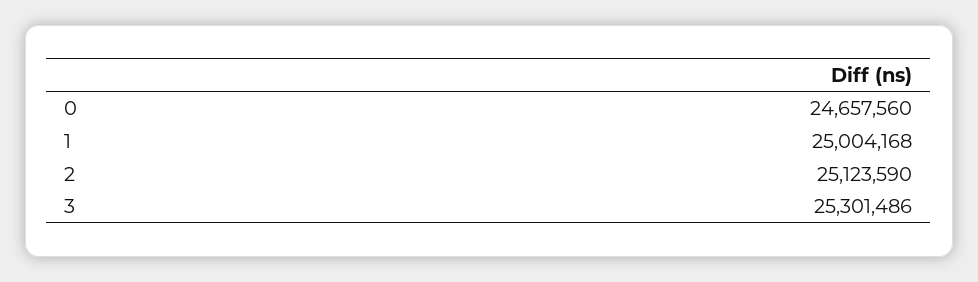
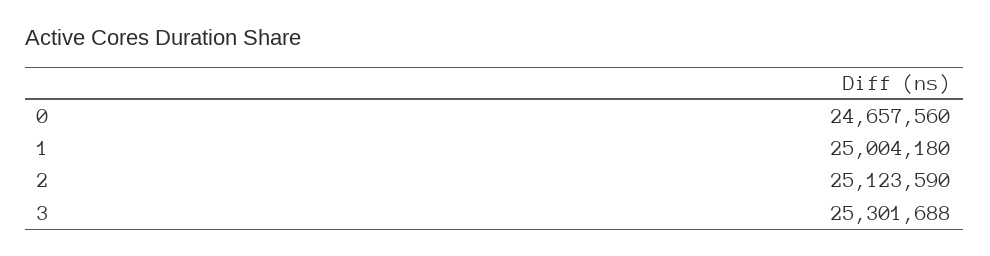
  {
    "0": 24657560,
-   "1": 25004168,
+   "1": 25004180,
    "2": 25123590,
-   "3": 25301486
+   "3": 25301688
  }

